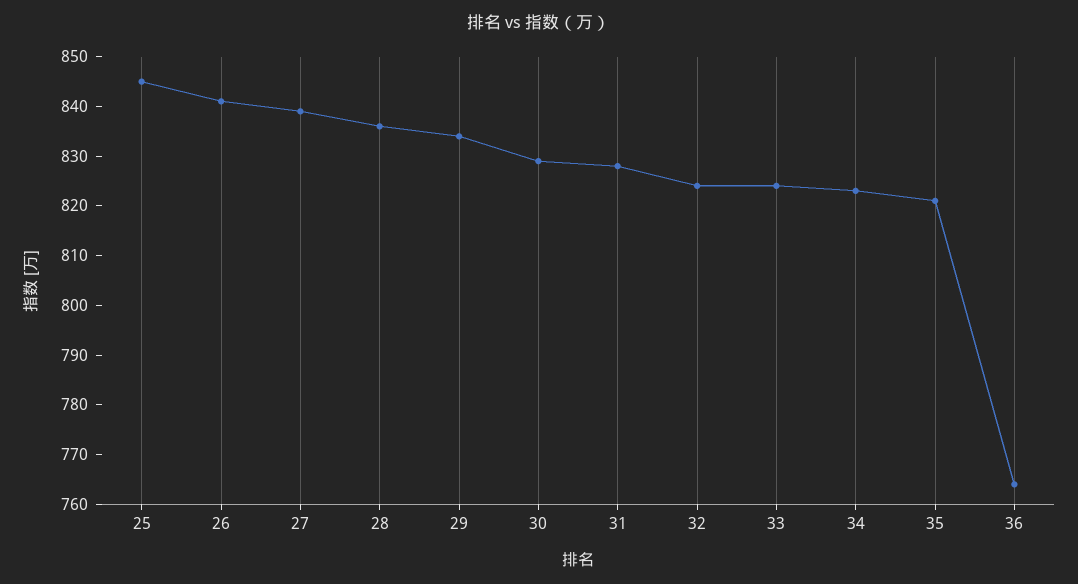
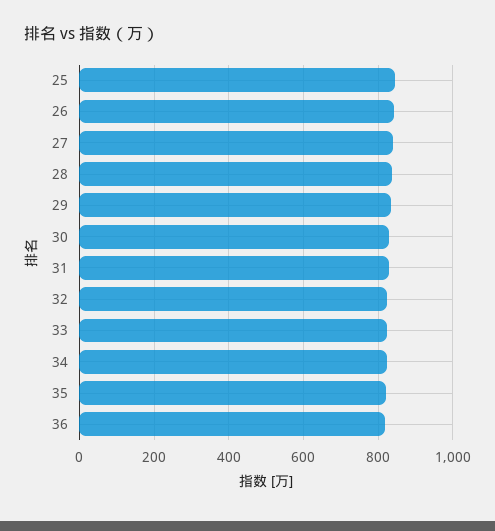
  {
    "25": 845,
    "26": 840,
    "27": 840,
    "28": 835,
    "29": 835,
    "30": 830,
    "31": 830,
    "32": 825,
    "33": 825,
    "34": 825,
    "35": 820,
-   "36": 765
+   "36": 820
  }

